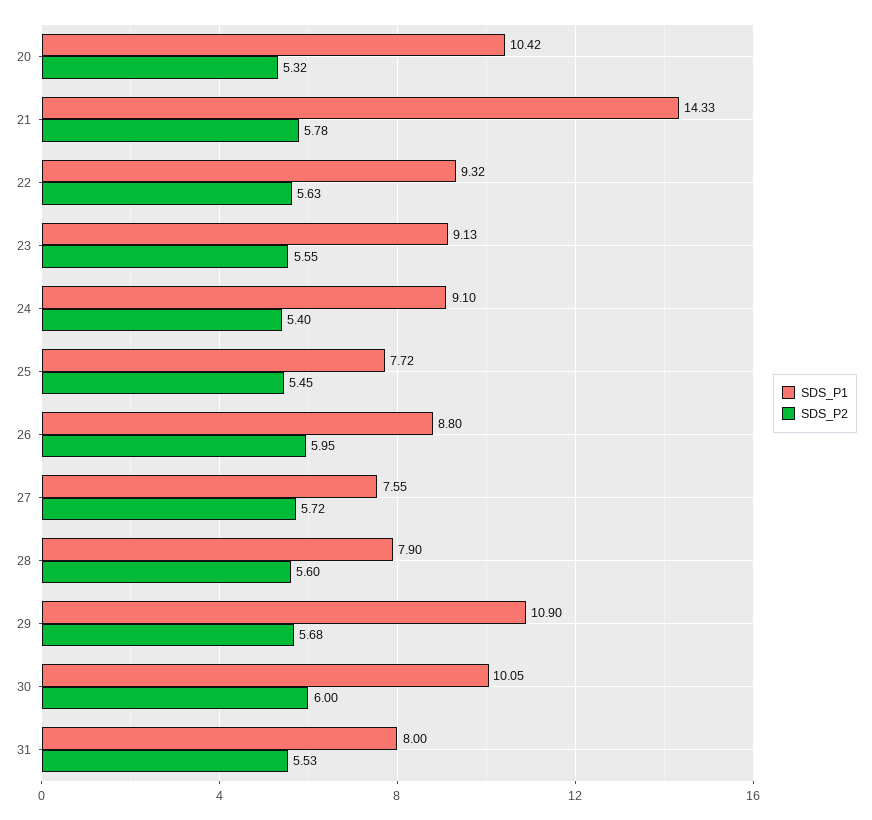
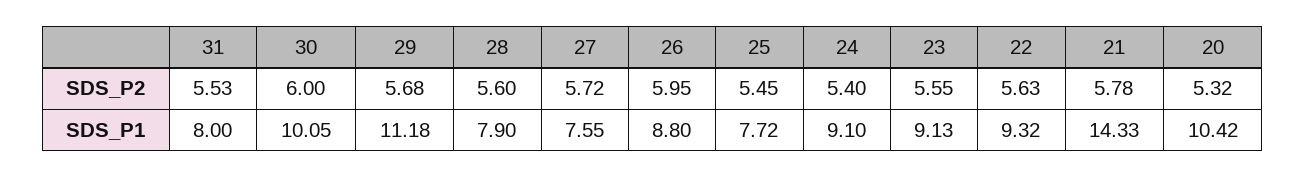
  {
    "SDS_P1": {
      "20": 10.42,
      "21": 14.33,
      "22": 9.32,
      "23": 9.13,
      "24": 9.1,
      "25": 7.72,
      "26": 8.8,
      "27": 7.55,
      "28": 7.9,
-     "29": 10.9,
+     "29": 11.18,
      "30": 10.05,
      "31": 8
    },
    "SDS_P2": {
      "20": 5.32,
      "21": 5.78,
      "22": 5.63,
      "23": 5.55,
      "24": 5.4,
      "25": 5.45,
      "26": 5.95,
      "27": 5.72,
      "28": 5.6,
      "29": 5.68,
      "30": 6,
      "31": 5.53
    }
  }

